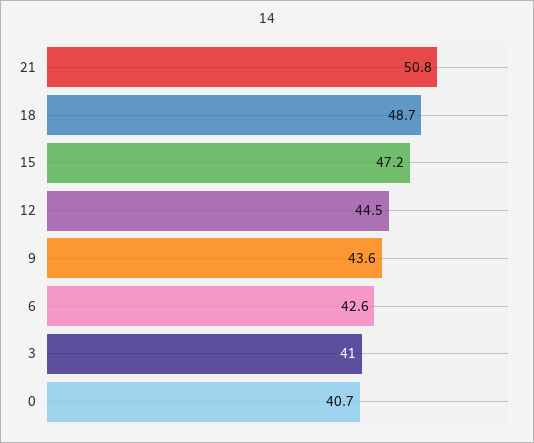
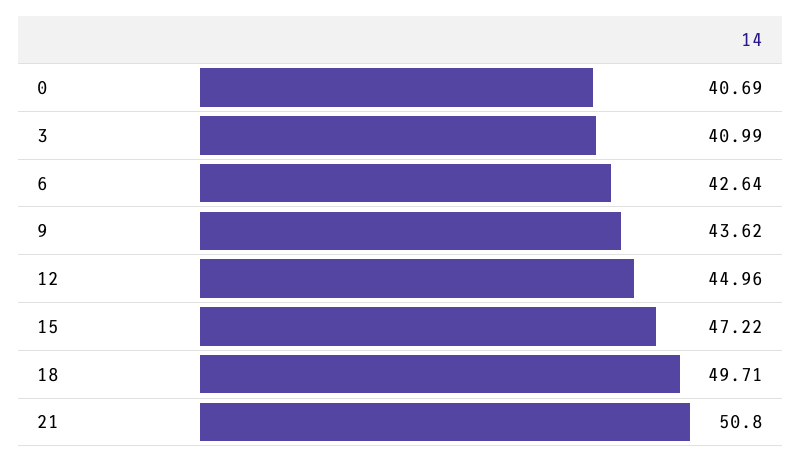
  {
    "21": 50.8,
-   "18": 48.7,
+   "18": 49.71,
    "15": 47.22,
-   "12": 44.5,
+   "12": 44.96,
    "9": 43.62,
    "6": 42.64,
    "3": 40.99,
    "0": 40.69
  }

